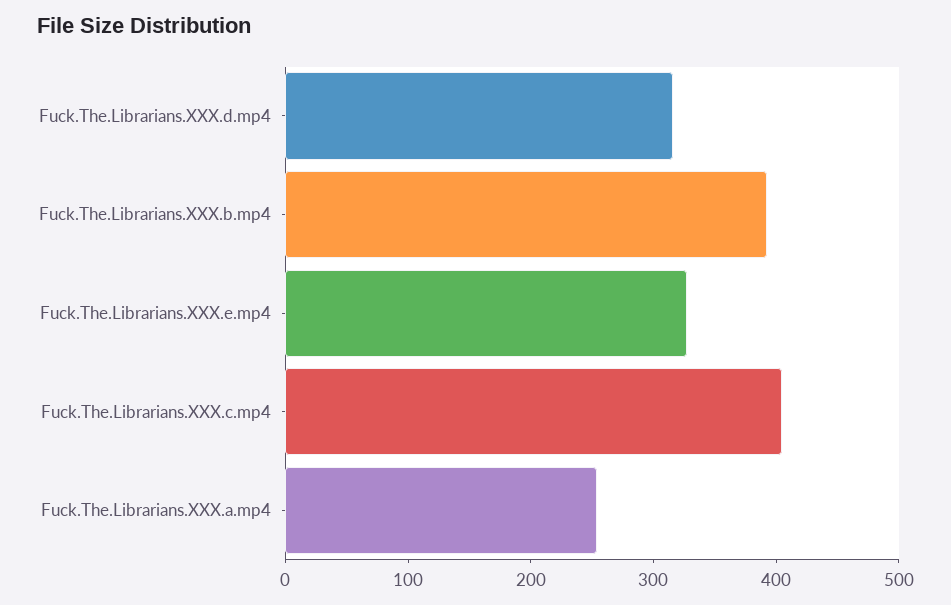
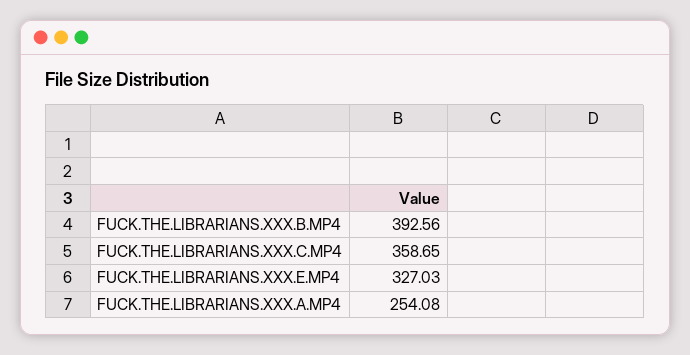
  {
-   "Fuck.The.Librarians.XXX.d.mp4": 320,
    "Fuck.The.Librarians.XXX.b.mp4": 392.56,
    "Fuck.The.Librarians.XXX.e.mp4": 327.03,
-   "Fuck.The.Librarians.XXX.c.mp4": 400,
+   "Fuck.The.Librarians.XXX.c.mp4": 358.65,
    "Fuck.The.Librarians.XXX.a.mp4": 254.08
  }

